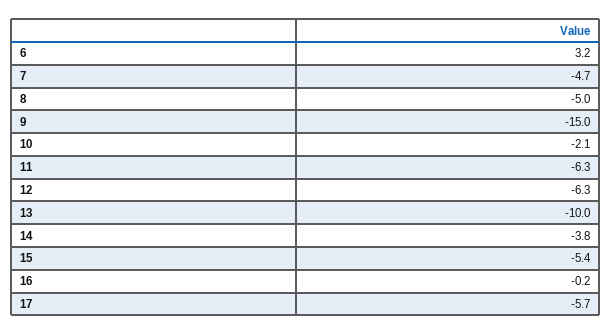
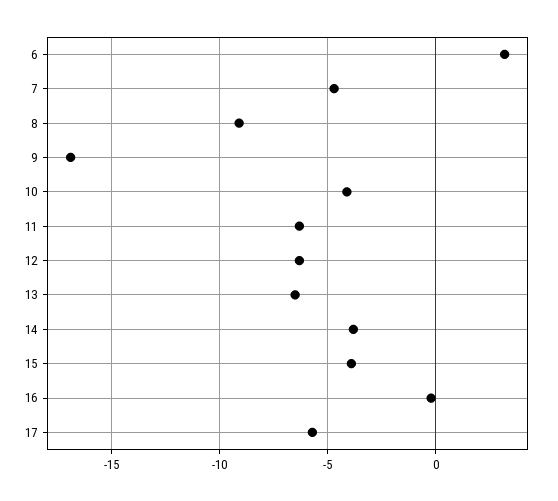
  {
    "6": 3.2,
    "7": -4.7,
-   "8": -5,
+   "8": -9,
-   "9": -15,
+   "9": -17,
-   "10": -2.1,
+   "10": -4,
    "11": -6.3,
    "12": -6.3,
-   "13": -10,
+   "13": -6.5,
    "14": -3.8,
-   "15": -5.4,
+   "15": -4,
    "16": -0.2,
    "17": -5.7
  }

